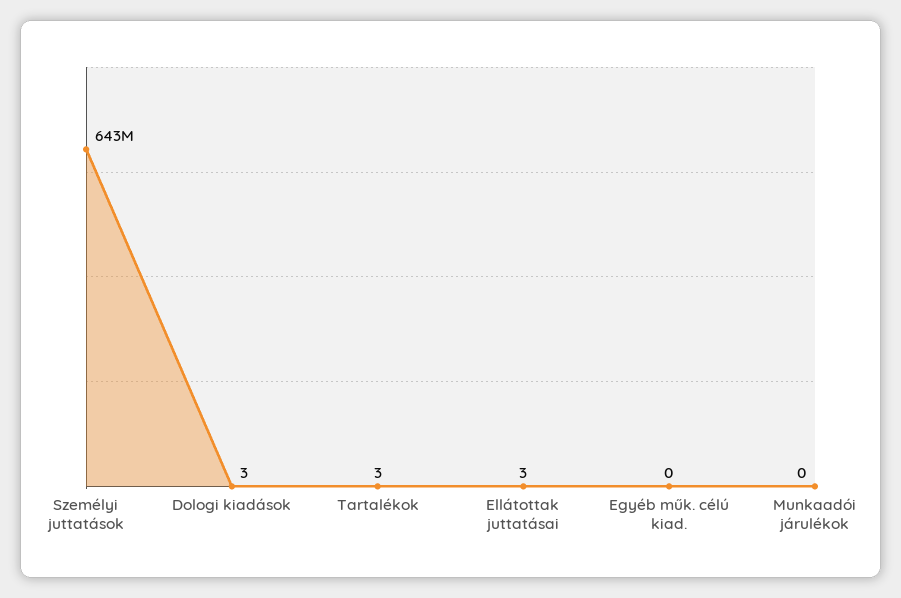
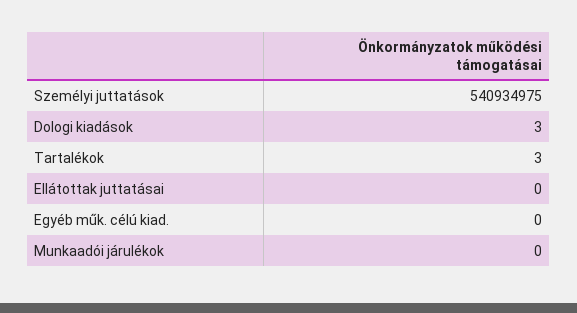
  {
-   "Személyi juttatások": 643000000,
+   "Személyi juttatások": 540934975,
    "Dologi kiadások": 3,
    "Tartalékok": 3,
-   "Ellátottak juttatásai": 3,
+   "Ellátottak juttatásai": 0,
    "Egyéb műk. célú kiad.": 0,
    "Munkaadói járulékok": 0
  }

